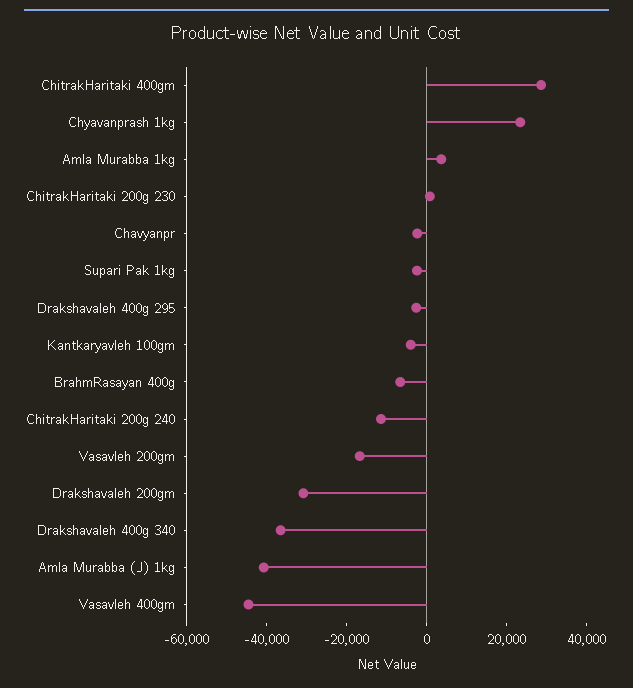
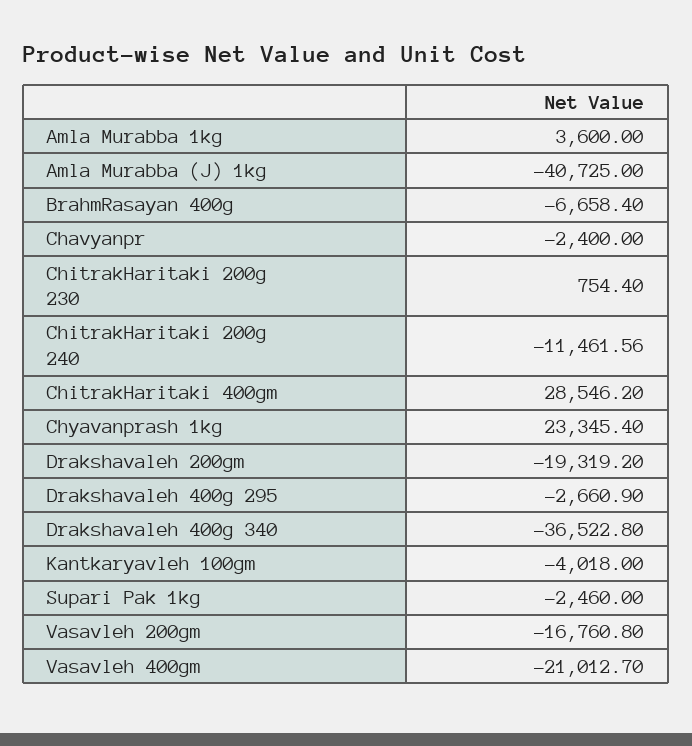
  {
    "ChitrakHaritaki 400gm": 28546.2,
    "Chyavanprash 1kg": 23345.4,
    "Amla Murabba 1kg": 3600,
    "ChitrakHaritaki 200g 230": 754.4,
    "Chavyanpr": -2400,
    "Supari Pak 1kg": -2460,
    "Drakshavaleh 400g 295": -2660.9,
    "Kantkaryavleh 100gm": -4018,
    "BrahmRasayan 400g": -6658.4,
    "ChitrakHaritaki 200g 240": -11461.56,
    "Vasavleh 200gm": -16760.8,
-   "Drakshavaleh 200gm": -30000,
+   "Drakshavaleh 200gm": -19319.2,
    "Drakshavaleh 400g 340": -36522.8,
    "Amla Murabba (J) 1kg": -40725,
-   "Vasavleh 400gm": -45000
+   "Vasavleh 400gm": -21012.7
  }

